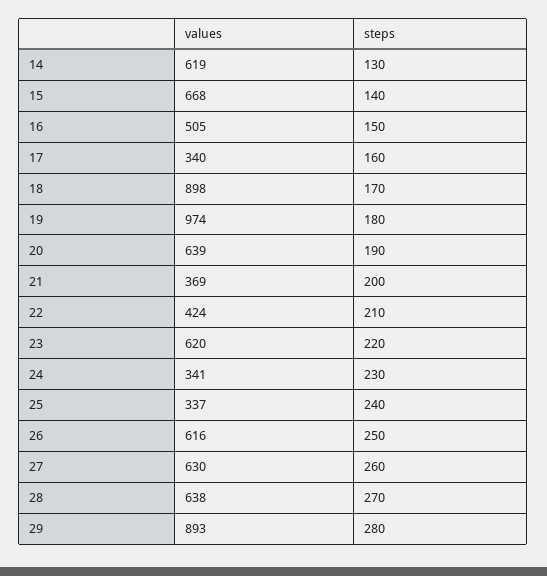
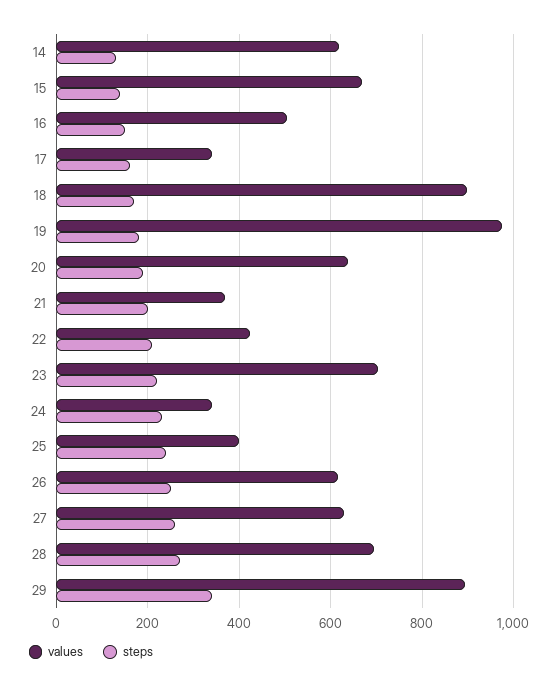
  {
    "values": {
      "14": 619,
      "15": 668,
      "16": 505,
      "17": 340,
      "18": 898,
      "19": 974,
      "20": 639,
      "21": 369,
      "22": 424,
-     "23": 620,
+     "23": 700,
      "24": 341,
-     "25": 337,
+     "25": 400,
      "26": 616,
      "27": 630,
-     "28": 638,
+     "28": 700,
      "29": 893
    },
    "steps": {
      "14": 130,
      "15": 140,
      "16": 150,
      "17": 160,
      "18": 170,
      "19": 180,
      "20": 190,
      "21": 200,
      "22": 210,
      "23": 220,
      "24": 230,
      "25": 240,
      "26": 250,
      "27": 260,
      "28": 270,
-     "29": 280
+     "29": 340
    }
  }

